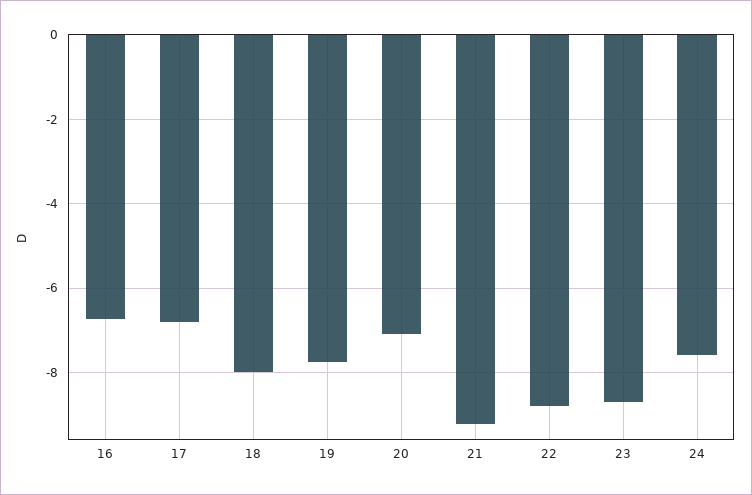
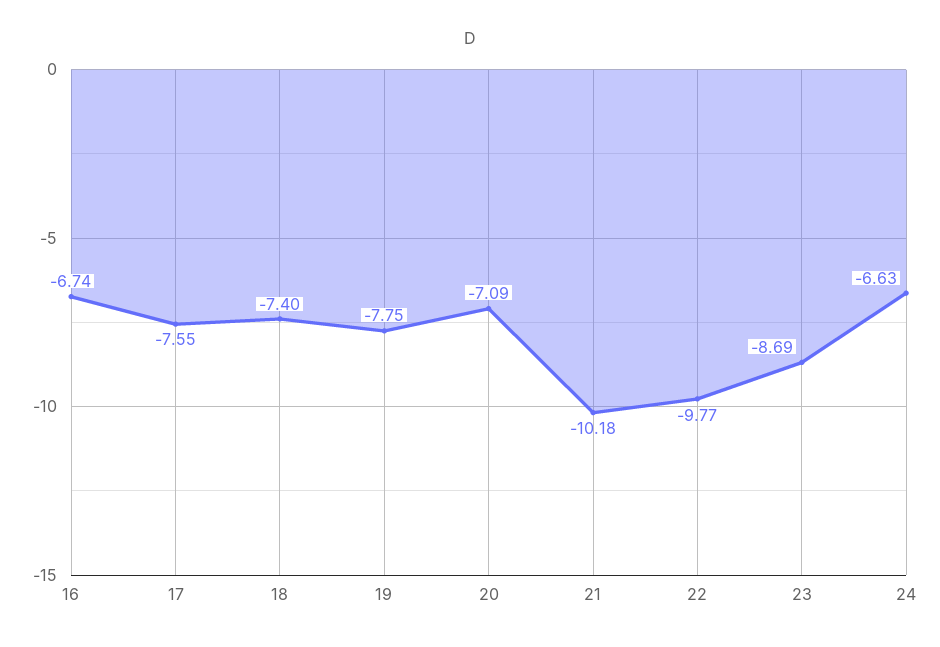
  {
    "16": -6.74,
-   "17": -6.8,
+   "17": -7.55,
-   "18": -8,
+   "18": -7.4,
    "19": -7.75,
    "20": -7.09,
-   "21": -9.2,
+   "21": -10.18,
-   "22": -8.8,
+   "22": -9.77,
    "23": -8.69,
-   "24": -7.6
+   "24": -6.63
  }

